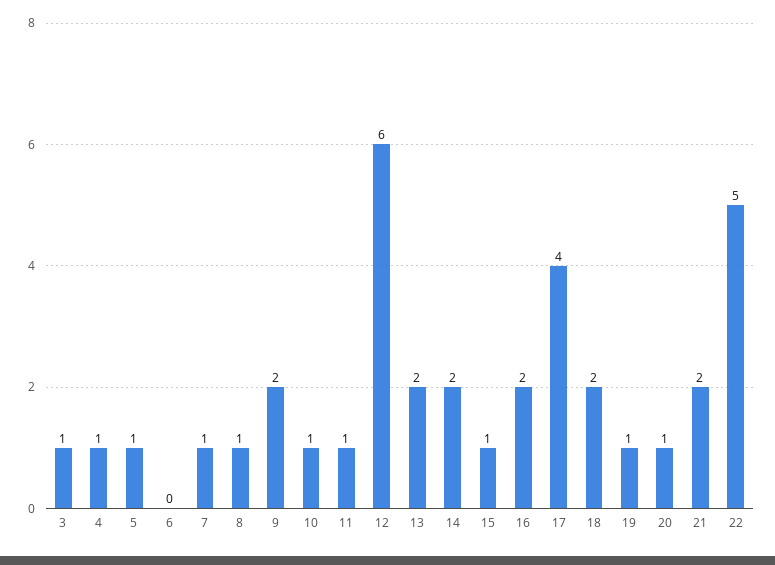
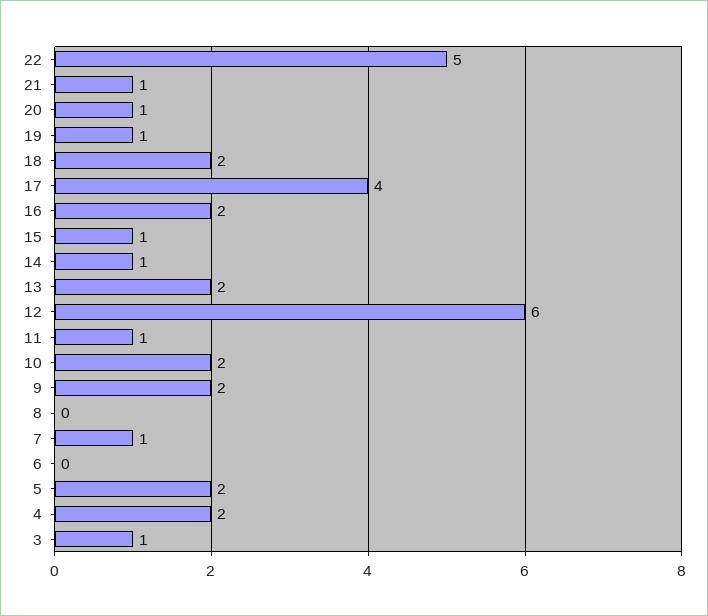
  {
    "3": 1,
-   "4": 1,
+   "4": 2,
-   "5": 1,
+   "5": 2,
    "6": 0,
    "7": 1,
-   "8": 1,
+   "8": 0,
    "9": 2,
-   "10": 1,
+   "10": 2,
    "11": 1,
    "12": 6,
    "13": 2,
-   "14": 2,
+   "14": 1,
    "15": 1,
    "16": 2,
    "17": 4,
    "18": 2,
    "19": 1,
    "20": 1,
-   "21": 2,
+   "21": 1,
    "22": 5
  }

